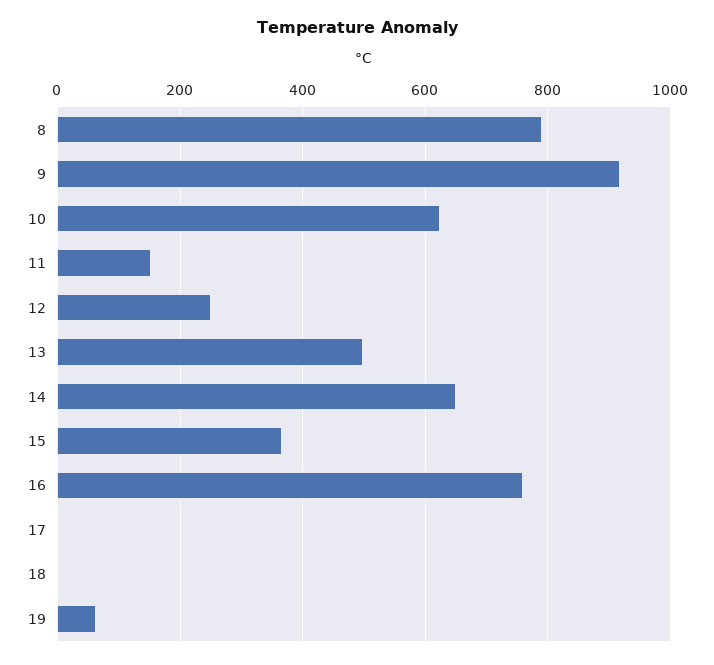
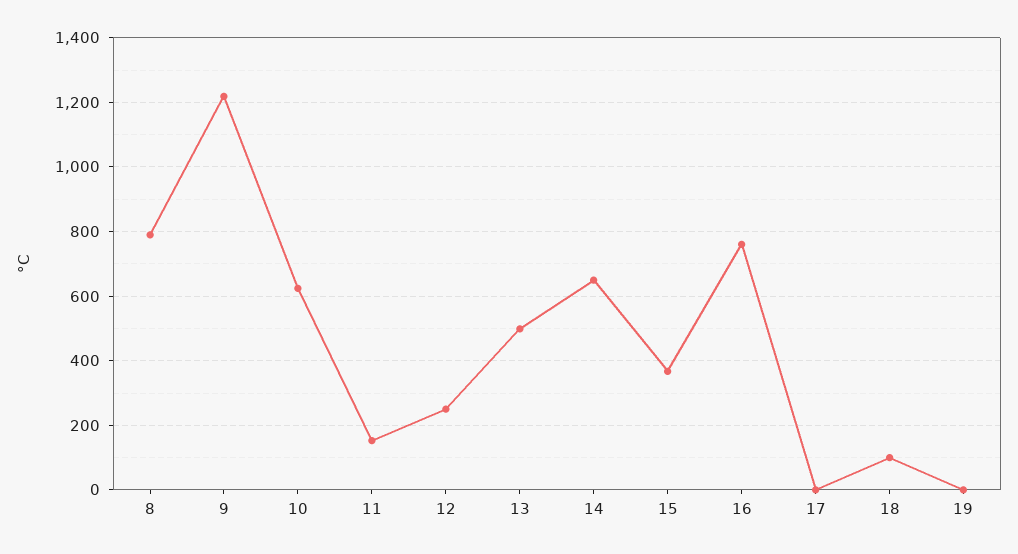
  {
    "8": 800,
-   "9": 920,
+   "9": 1220,
    "10": 620,
    "11": 160,
    "12": 260,
    "13": 500,
    "14": 660,
    "15": 360,
    "16": 760,
    "17": 0,
-   "18": 0,
+   "18": 100,
-   "19": 60
+   "19": 0
  }

